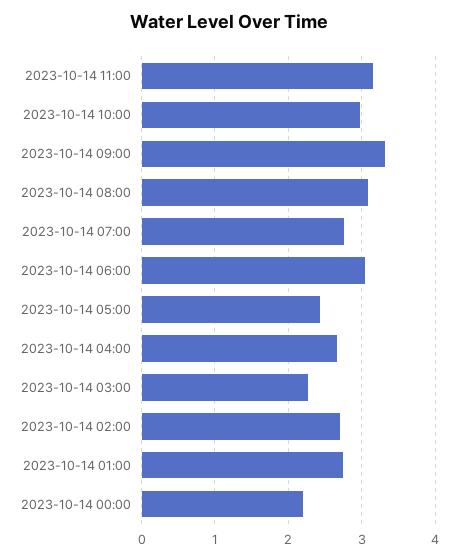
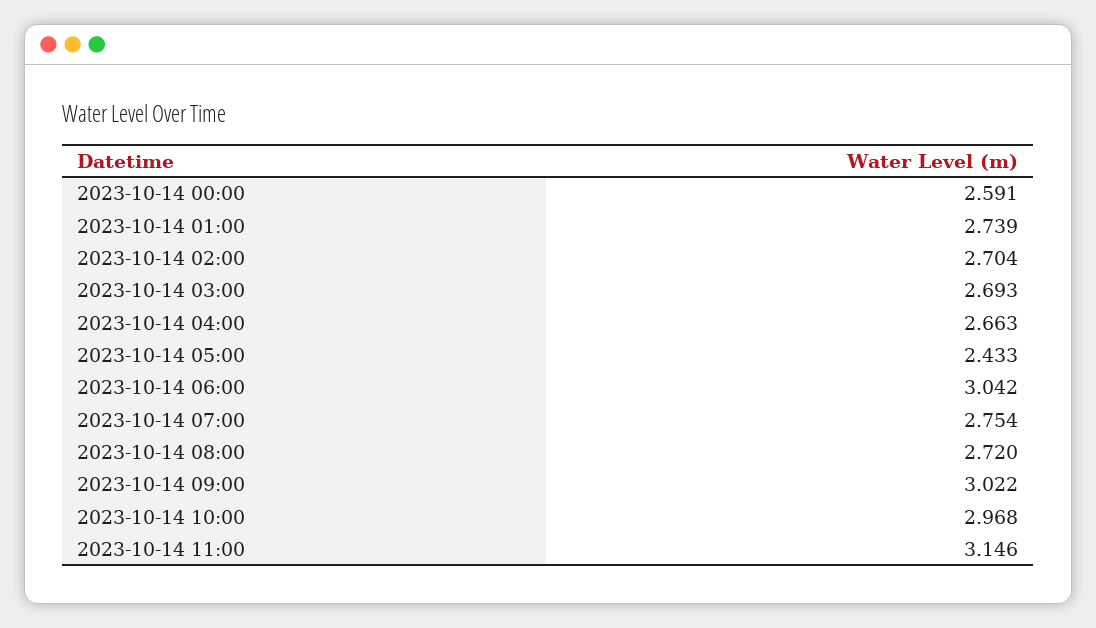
  {
    "2023-10-14 11:00": 3.146,
    "2023-10-14 10:00": 2.968,
-   "2023-10-14 09:00": 3.3,
+   "2023-10-14 09:00": 3.022,
-   "2023-10-14 08:00": 3.1,
+   "2023-10-14 08:00": 2.72,
    "2023-10-14 07:00": 2.754,
    "2023-10-14 06:00": 3.042,
    "2023-10-14 05:00": 2.433,
    "2023-10-14 04:00": 2.663,
-   "2023-10-14 03:00": 2.3,
+   "2023-10-14 03:00": 2.693,
    "2023-10-14 02:00": 2.704,
    "2023-10-14 01:00": 2.739,
-   "2023-10-14 00:00": 2.2
+   "2023-10-14 00:00": 2.591
  }

